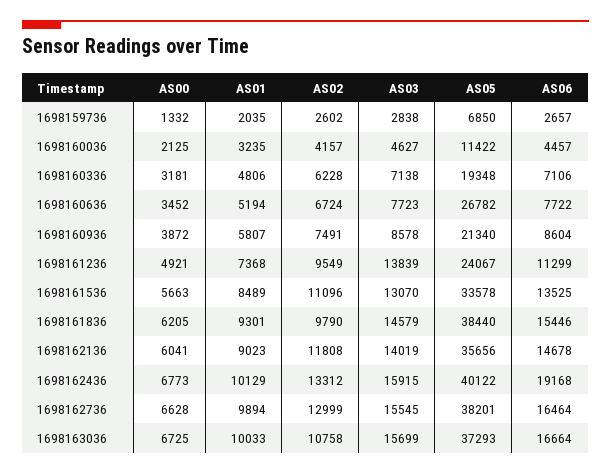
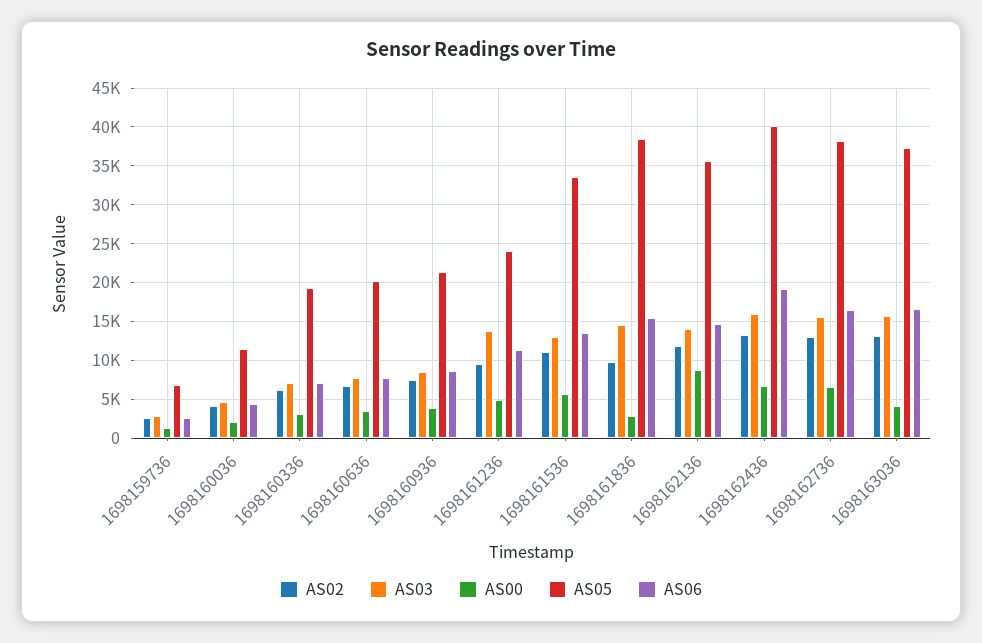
  {
    "AS00": {
      "1698159736": 1332,
      "1698160036": 2125,
      "1698160336": 3181,
      "1698160636": 3452,
      "1698160936": 3872,
      "1698161236": 4921,
      "1698161536": 5663,
-     "1698161836": 6205,
+     "1698161836": 3000,
-     "1698162136": 6041,
+     "1698162136": 9000,
      "1698162436": 6773,
      "1698162736": 6628,
-     "1698163036": 6725
+     "1698163036": 4000
    },
-   "AS01": {
-     "1698159736": 2035,
-     "1698160036": 3235,
-     "1698160336": 4806,
-     "1698160636": 5194,
-     "1698160936": 5807,
-     "1698161236": 7368,
-     "1698161536": 8489,
-     "1698161836": 9301,
-     "1698162136": 9023,
-     "1698162436": 10129,
-     "1698162736": 9894,
-     "1698163036": 10033
-   },
    "AS02": {
      "1698159736": 2602,
      "1698160036": 4157,
      "1698160336": 6228,
      "1698160636": 6724,
      "1698160936": 7491,
      "1698161236": 9549,
      "1698161536": 11096,
      "1698161836": 9790,
      "1698162136": 11808,
      "1698162436": 13312,
      "1698162736": 12999,
-     "1698163036": 10758
+     "1698163036": 13000
    },
    "AS03": {
      "1698159736": 2838,
      "1698160036": 4627,
      "1698160336": 7138,
      "1698160636": 7723,
      "1698160936": 8578,
      "1698161236": 13839,
      "1698161536": 13070,
      "1698161836": 14579,
      "1698162136": 14019,
      "1698162436": 15915,
      "1698162736": 15545,
      "1698163036": 15699
    },
    "AS05": {
      "1698159736": 6850,
      "1698160036": 11422,
      "1698160336": 19348,
-     "1698160636": 26782,
+     "1698160636": 20000,
      "1698160936": 21340,
      "1698161236": 24067,
      "1698161536": 33578,
      "1698161836": 38440,
      "1698162136": 35656,
      "1698162436": 40122,
      "1698162736": 38201,
      "1698163036": 37293
    },
    "AS06": {
      "1698159736": 2657,
      "1698160036": 4457,
      "1698160336": 7106,
      "1698160636": 7722,
      "1698160936": 8604,
      "1698161236": 11299,
      "1698161536": 13525,
      "1698161836": 15446,
      "1698162136": 14678,
      "1698162436": 19168,
      "1698162736": 16464,
      "1698163036": 16664
    }
  }

